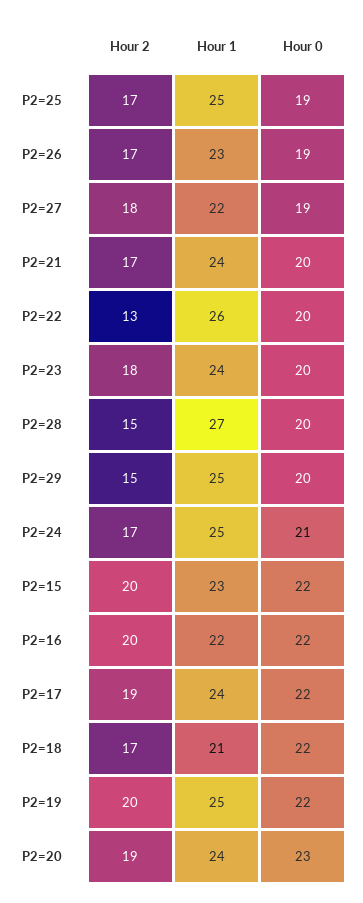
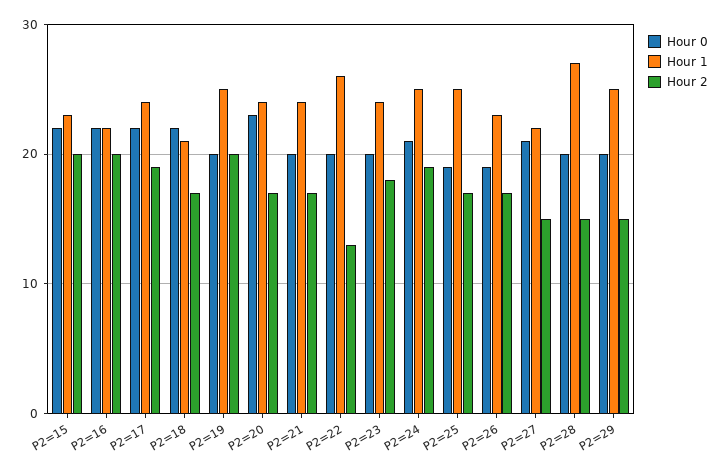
  {
    "Hour 2": {
      "P2=25": 17,
      "P2=26": 17,
-     "P2=27": 18,
+     "P2=27": 15,
      "P2=21": 17,
      "P2=22": 13,
      "P2=23": 18,
      "P2=28": 15,
      "P2=29": 15,
-     "P2=24": 17,
+     "P2=24": 19,
      "P2=15": 20,
      "P2=16": 20,
      "P2=17": 19,
      "P2=18": 17,
      "P2=19": 20,
-     "P2=20": 19
+     "P2=20": 17
    },
    "Hour 1": {
      "P2=25": 25,
      "P2=26": 23,
      "P2=27": 22,
      "P2=21": 24,
      "P2=22": 26,
      "P2=23": 24,
      "P2=28": 27,
      "P2=29": 25,
      "P2=24": 25,
      "P2=15": 23,
      "P2=16": 22,
      "P2=17": 24,
      "P2=18": 21,
      "P2=19": 25,
      "P2=20": 24
    },
    "Hour 0": {
      "P2=25": 19,
      "P2=26": 19,
-     "P2=27": 19,
+     "P2=27": 21,
      "P2=21": 20,
      "P2=22": 20,
      "P2=23": 20,
      "P2=28": 20,
      "P2=29": 20,
      "P2=24": 21,
      "P2=15": 22,
      "P2=16": 22,
      "P2=17": 22,
      "P2=18": 22,
-     "P2=19": 22,
+     "P2=19": 20,
      "P2=20": 23
    }
  }

